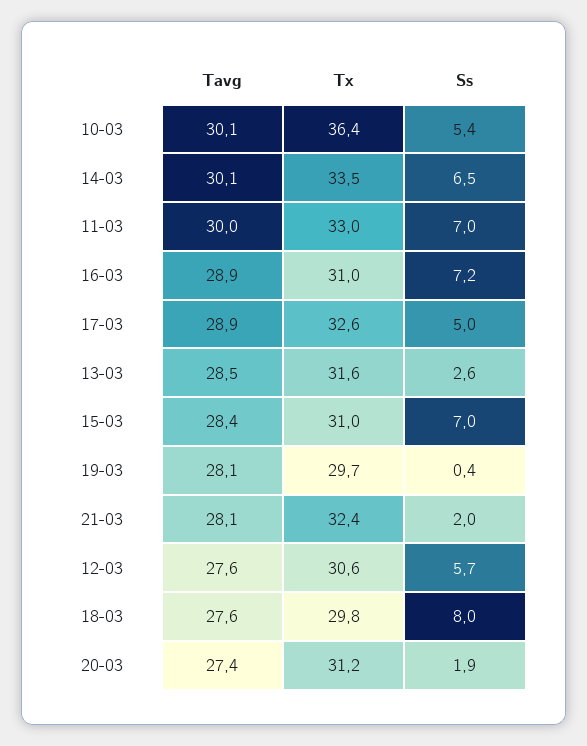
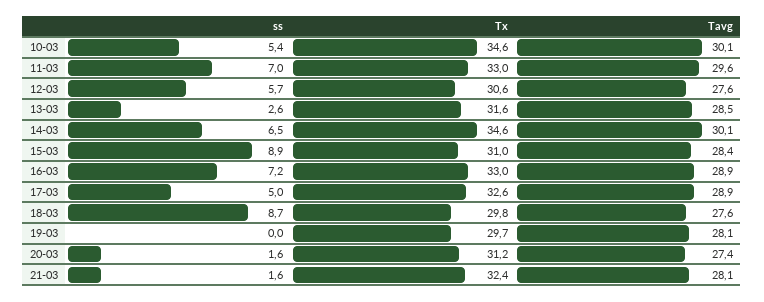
  {
    "Tavg": {
      "10-03": 30.1,
      "14-03": 30.1,
-     "11-03": 30,
+     "11-03": 29.6,
      "16-03": 28.9,
      "17-03": 28.9,
      "13-03": 28.5,
      "15-03": 28.4,
      "19-03": 28.1,
      "21-03": 28.1,
      "12-03": 27.6,
      "18-03": 27.6,
      "20-03": 27.4
    },
    "Tx": {
-     "10-03": 36.4,
+     "10-03": 34.6,
-     "14-03": 33.5,
+     "14-03": 34.6,
      "11-03": 33,
-     "16-03": 31,
+     "16-03": 33,
      "17-03": 32.6,
      "13-03": 31.6,
      "15-03": 31,
      "19-03": 29.7,
      "21-03": 32.4,
      "12-03": 30.6,
      "18-03": 29.8,
      "20-03": 31.2
    },
    "Ss": {
      "10-03": 5.4,
      "14-03": 6.5,
      "11-03": 7,
      "16-03": 7.2,
      "17-03": 5,
      "13-03": 2.6,
-     "15-03": 7,
+     "15-03": 8.9,
-     "19-03": 0.4,
+     "19-03": 0,
-     "21-03": 2,
+     "21-03": 1.6,
      "12-03": 5.7,
-     "18-03": 8,
+     "18-03": 8.7,
-     "20-03": 1.9
+     "20-03": 1.6
    }
  }

